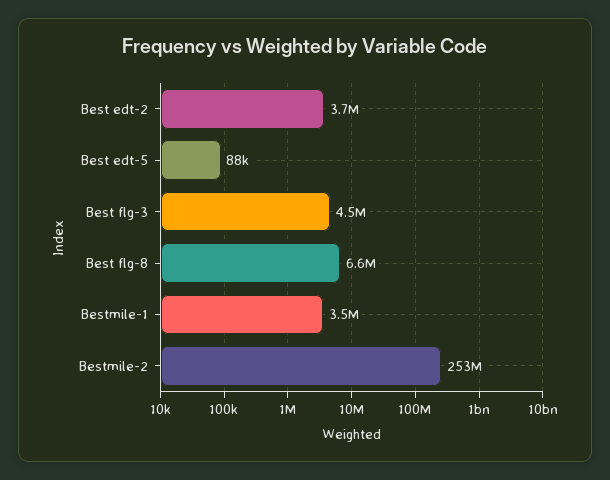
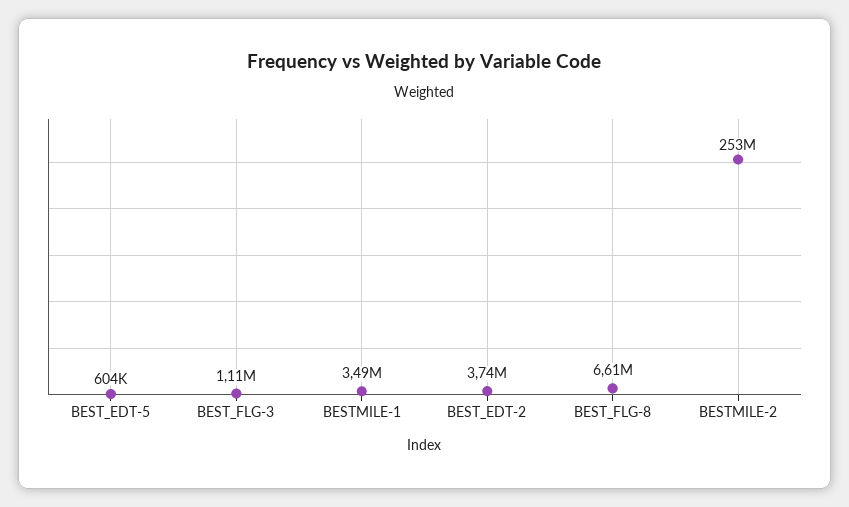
  {
    "Best edt-2": 3740000,
-   "Best edt-5": 88000,
+   "Best edt-5": 604000,
-   "Best flg-3": 4500000,
+   "Best flg-3": 1110000,
    "Best flg-8": 6610000,
    "Bestmile-1": 3490000,
    "Bestmile-2": 253000000
  }

